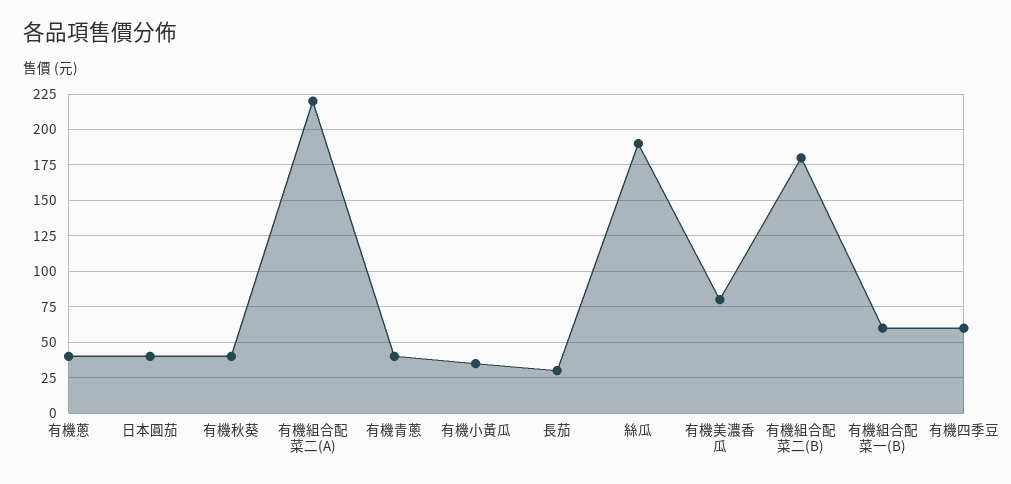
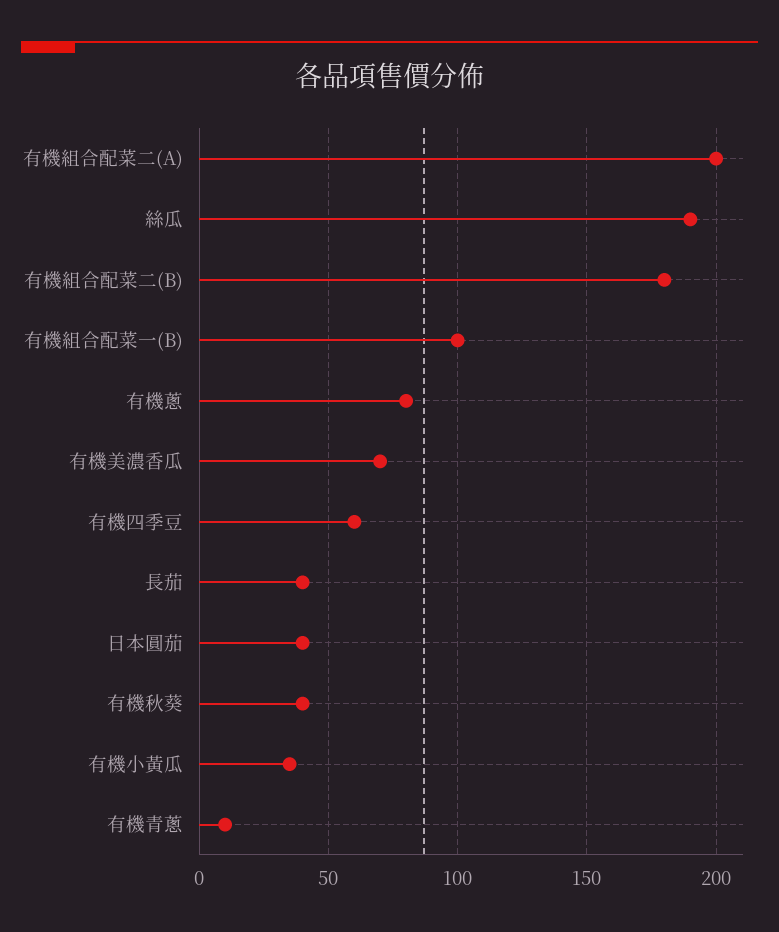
  {
-   "有機蔥": 40,
+   "有機蔥": 80,
    "日本圓茄": 40,
    "有機秋葵": 40,
-   "有機組合配菜二(A)": 220,
+   "有機組合配菜二(A)": 200,
-   "有機青蔥": 40,
+   "有機青蔥": 10,
    "有機小黃瓜": 35,
-   "長茄": 30,
+   "長茄": 40,
    "絲瓜": 190,
-   "有機美濃香瓜": 80,
+   "有機美濃香瓜": 70,
    "有機組合配菜二(B)": 180,
-   "有機組合配菜一(B)": 60,
+   "有機組合配菜一(B)": 100,
    "有機四季豆": 60
  }

